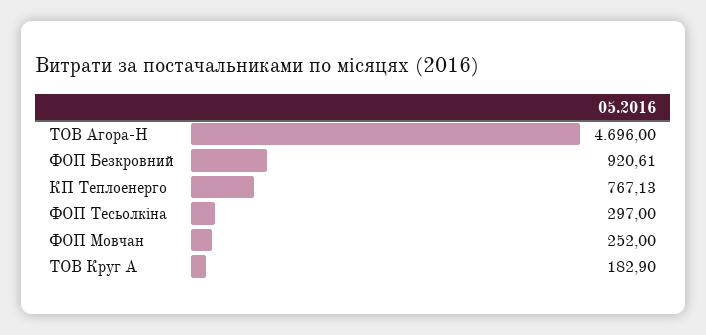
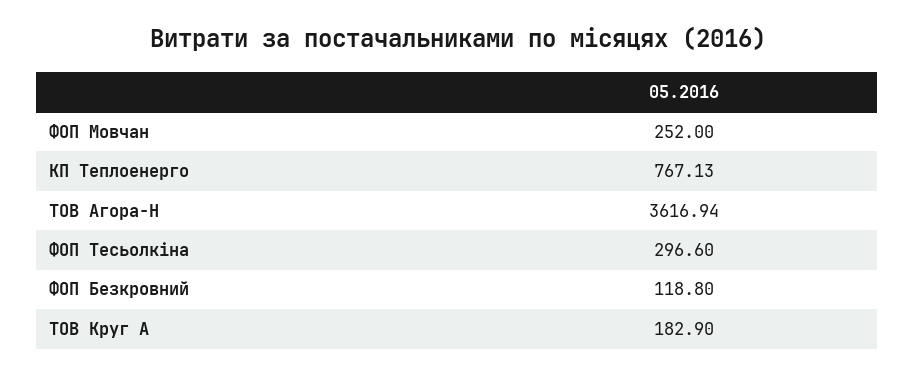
  {
-   "ТОВ Агора-Н": 4696,
+   "ТОВ Агора-Н": 3616.94,
-   "ФОП Безкровний": 920.61,
+   "ФОП Безкровний": 118.8,
    "КП Теплоенерго": 767.13,
-   "ФОП Тесьолкіна": 297,
+   "ФОП Тесьолкіна": 296.6,
    "ФОП Мовчан": 252,
    "ТОВ Круг А": 182.9
  }

